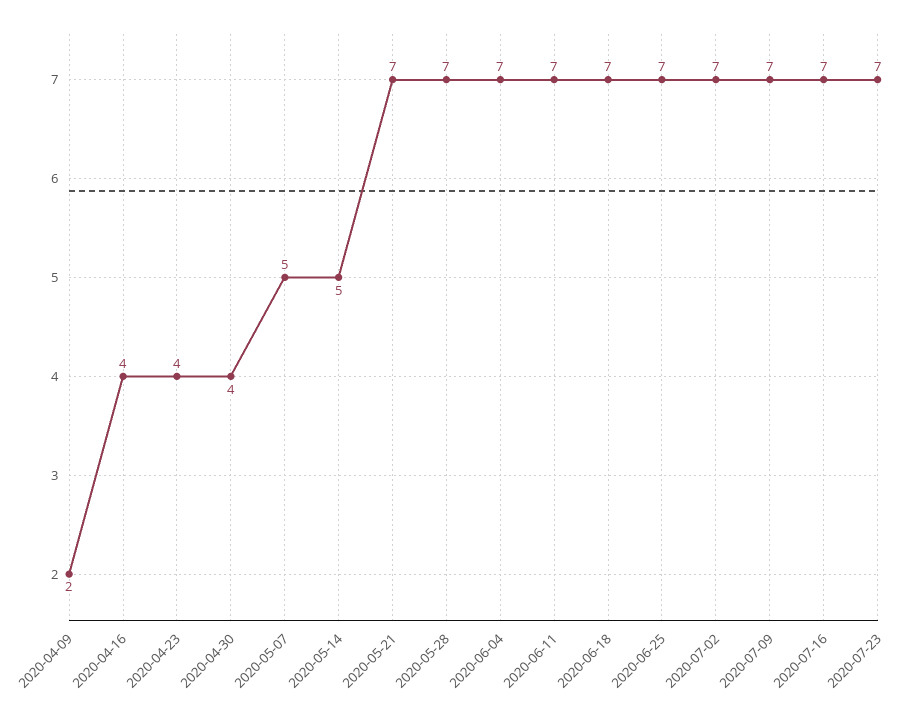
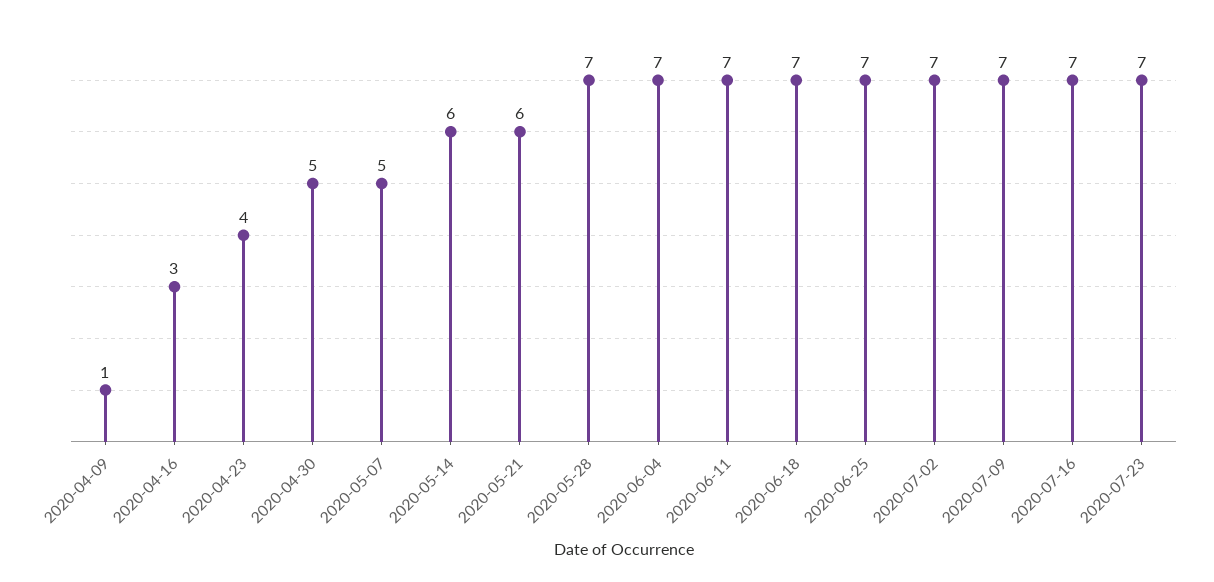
  {
-   "2020-04-09": 2,
+   "2020-04-09": 1,
-   "2020-04-16": 4,
+   "2020-04-16": 3,
    "2020-04-23": 4,
-   "2020-04-30": 4,
+   "2020-04-30": 5,
    "2020-05-07": 5,
-   "2020-05-14": 5,
+   "2020-05-14": 6,
-   "2020-05-21": 7,
+   "2020-05-21": 6,
    "2020-05-28": 7,
    "2020-06-04": 7,
    "2020-06-11": 7,
    "2020-06-18": 7,
    "2020-06-25": 7,
    "2020-07-02": 7,
    "2020-07-09": 7,
    "2020-07-16": 7,
    "2020-07-23": 7
  }

